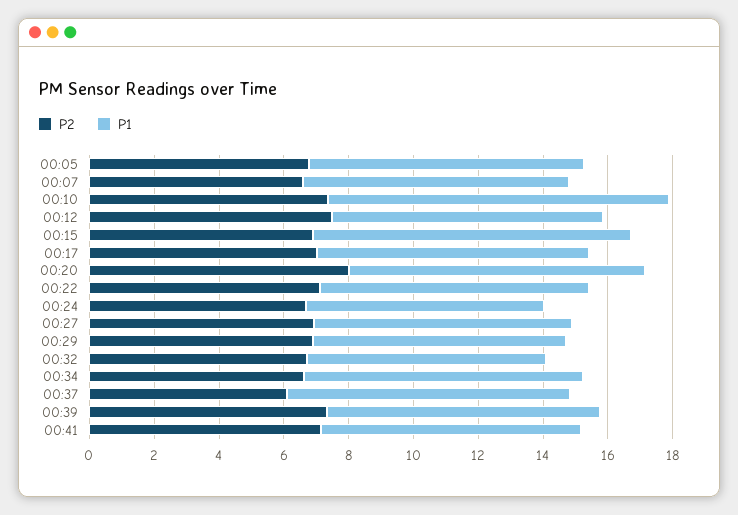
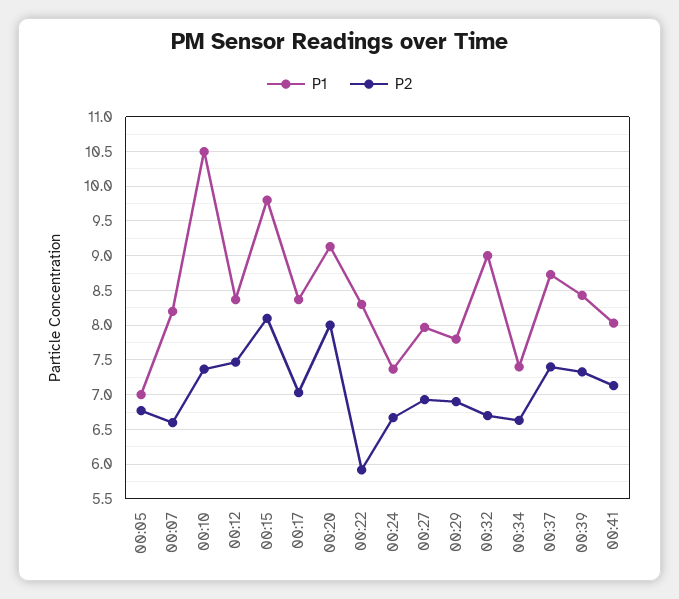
  {
    "P2": {
      "00:05": 6.8,
      "00:07": 6.6,
      "00:10": 7.4,
      "00:12": 7.5,
-     "00:15": 7,
+     "00:15": 8.1,
      "00:17": 7,
      "00:20": 8,
-     "00:22": 7,
+     "00:22": 5.9,
      "00:24": 6.7,
      "00:27": 6.9,
      "00:29": 6.9,
      "00:32": 6.7,
      "00:34": 6.6,
-     "00:37": 6,
+     "00:37": 7.4,
      "00:39": 7.3,
      "00:41": 7.1
    },
    "P1": {
-     "00:05": 8.5,
+     "00:05": 7,
      "00:07": 8.2,
      "00:10": 10.5,
      "00:12": 8.4,
      "00:15": 9.8,
      "00:17": 8.4,
      "00:20": 9.1,
      "00:22": 8.3,
      "00:24": 7.4,
      "00:27": 8,
      "00:29": 7.8,
-     "00:32": 7.5,
+     "00:32": 9,
-     "00:34": 8.5,
+     "00:34": 7.4,
      "00:37": 8.7,
      "00:39": 8.4,
      "00:41": 8
    }
  }

